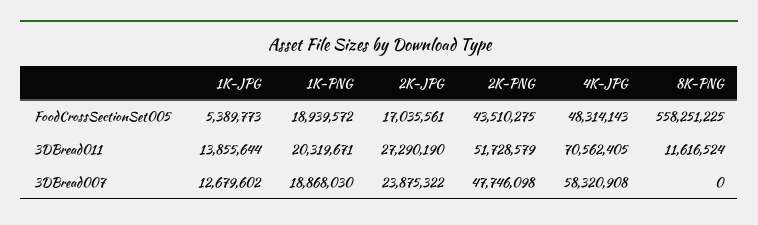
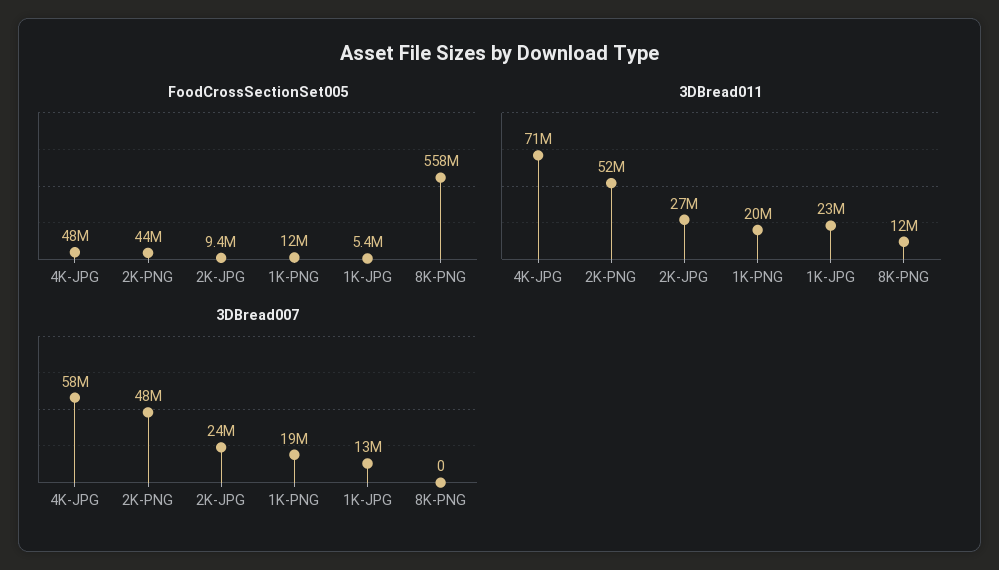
  {
    "FoodCrossSectionSet005": {
      "1K-JPG": 5389773,
-     "1K-PNG": 18939572,
+     "1K-PNG": 12000000,
-     "2K-JPG": 17035561,
+     "2K-JPG": 9400000,
      "2K-PNG": 43510275,
      "4K-JPG": 48314143,
      "8K-PNG": 558251225
    },
    "3DBread011": {
-     "1K-JPG": 13855644,
+     "1K-JPG": 23000000,
      "1K-PNG": 20319671,
      "2K-JPG": 27290190,
      "2K-PNG": 51728579,
      "4K-JPG": 70562405,
      "8K-PNG": 11616524
    },
    "3DBread007": {
      "1K-JPG": 12679602,
      "1K-PNG": 18868030,
      "2K-JPG": 23875322,
      "2K-PNG": 47746098,
      "4K-JPG": 58320908,
      "8K-PNG": 0
    }
  }

